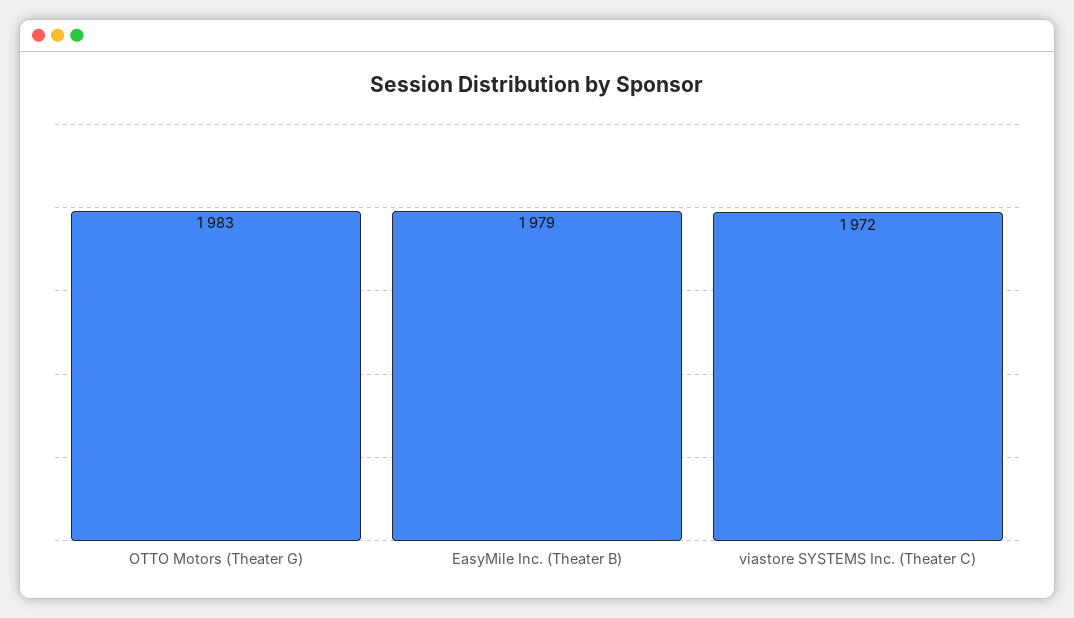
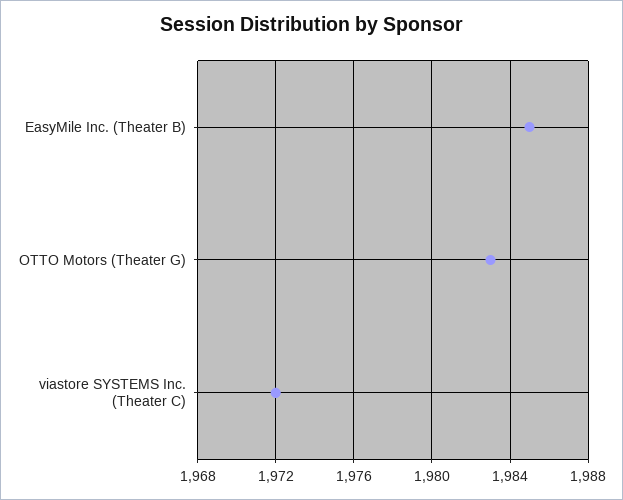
  {
    "OTTO Motors (Theater G)": 1983,
-   "EasyMile Inc. (Theater B)": 1979,
+   "EasyMile Inc. (Theater B)": 1985,
    "viastore SYSTEMS Inc. (Theater C)": 1972
  }

